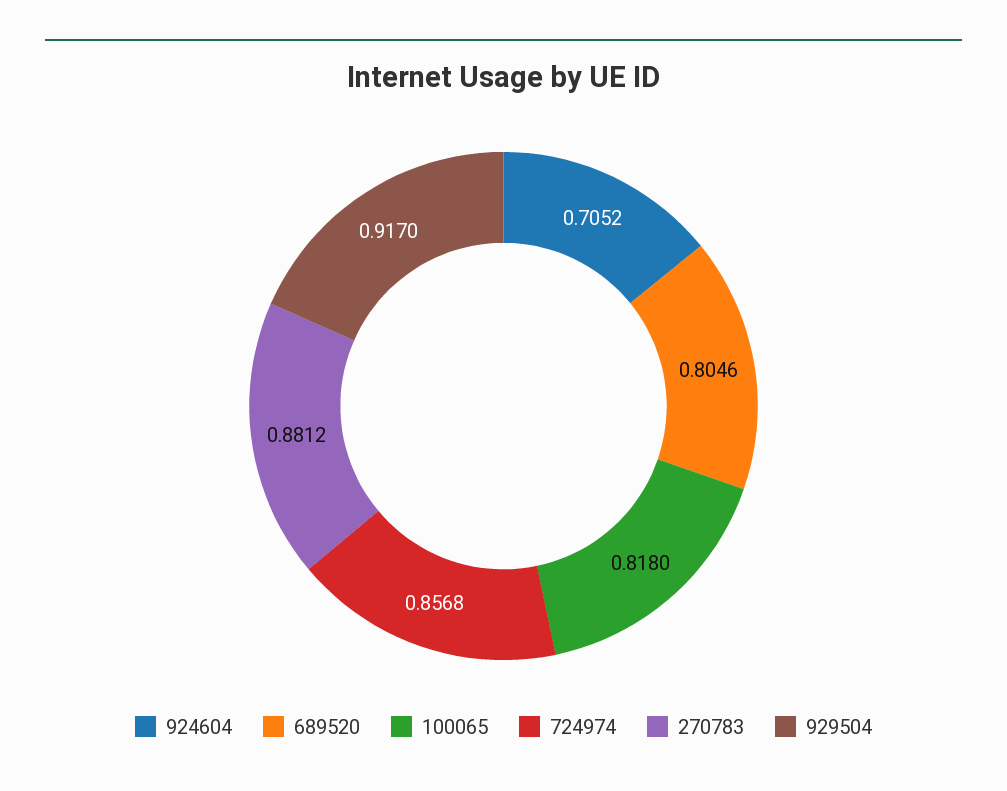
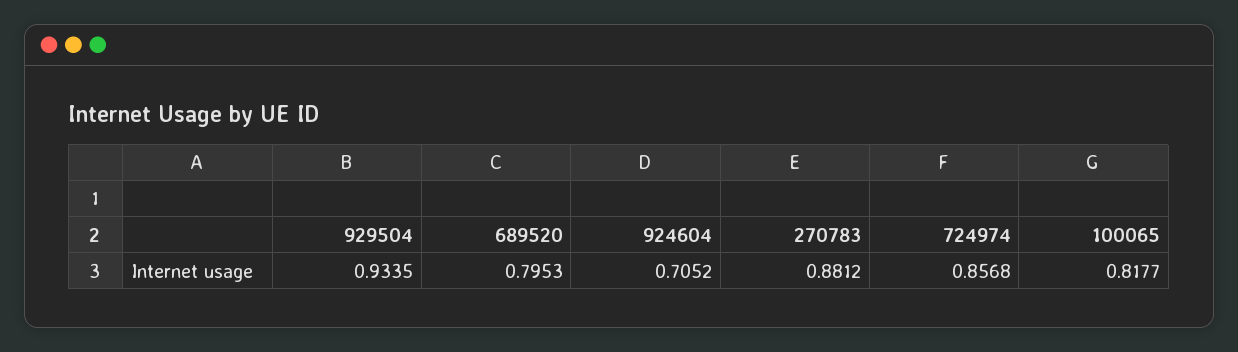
  {
    "924604": 0.7052,
-   "689520": 0.8046,
+   "689520": 0.7953,
-   "100065": 0.818,
+   "100065": 0.8177,
    "724974": 0.8568,
    "270783": 0.8812,
-   "929504": 0.917
+   "929504": 0.9335
  }

